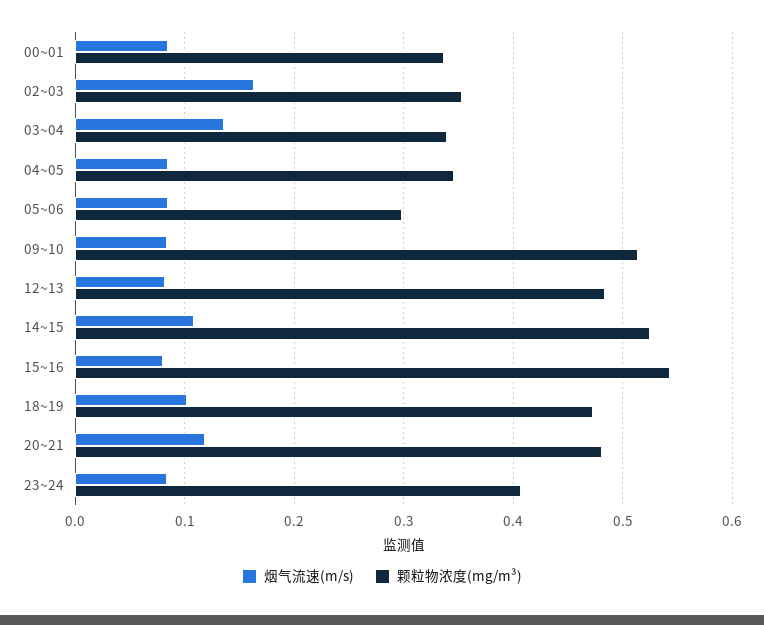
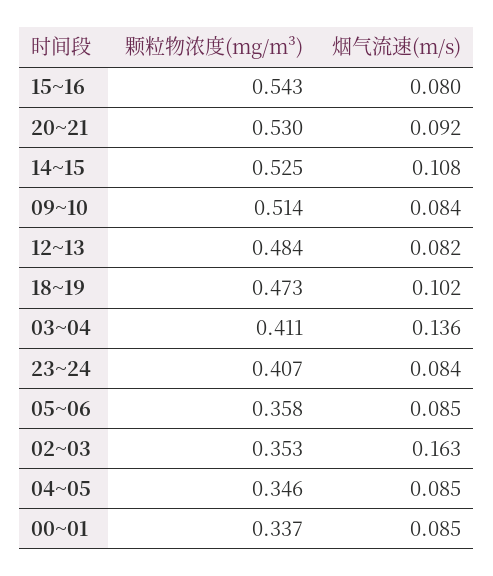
  {
    "烟气流速(m/s)": {
      "00~01": 0.085,
      "02~03": 0.163,
      "03~04": 0.136,
      "04~05": 0.085,
      "05~06": 0.085,
      "09~10": 0.084,
      "12~13": 0.082,
      "14~15": 0.108,
      "15~16": 0.08,
      "18~19": 0.102,
-     "20~21": 0.12,
+     "20~21": 0.092,
      "23~24": 0.084
    },
    "颗粒物浓度(mg/m³)": {
      "00~01": 0.337,
      "02~03": 0.353,
-     "03~04": 0.34,
+     "03~04": 0.411,
      "04~05": 0.346,
-     "05~06": 0.3,
+     "05~06": 0.358,
      "09~10": 0.514,
      "12~13": 0.484,
      "14~15": 0.525,
      "15~16": 0.543,
      "18~19": 0.473,
-     "20~21": 0.48,
+     "20~21": 0.53,
      "23~24": 0.407
    }
  }

